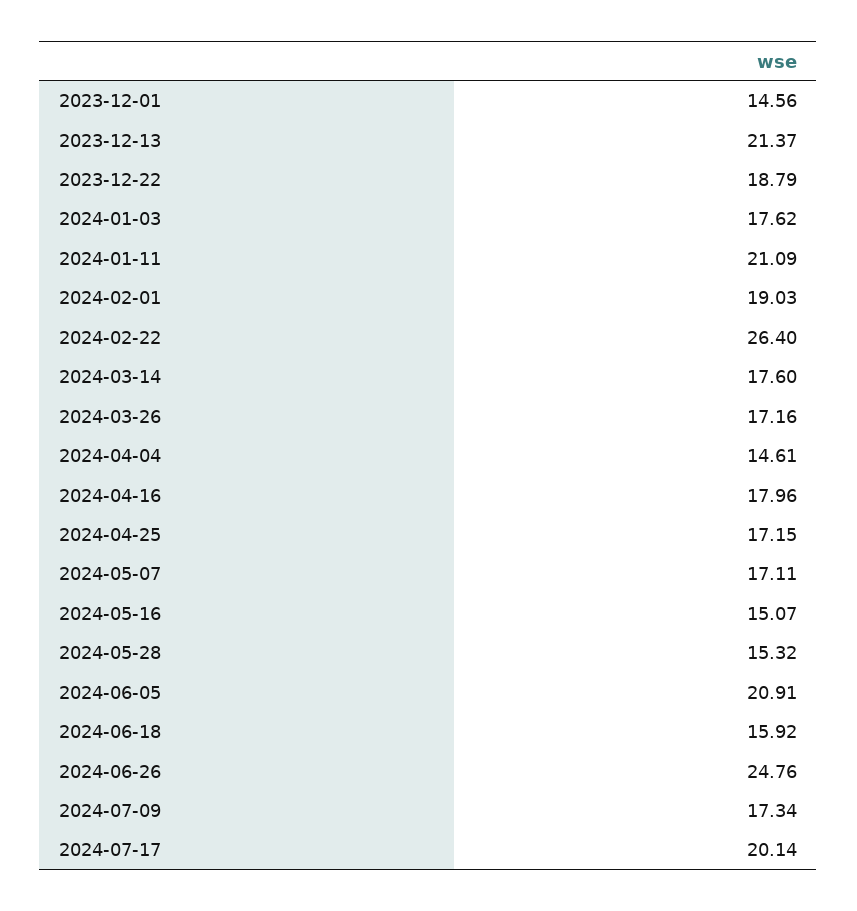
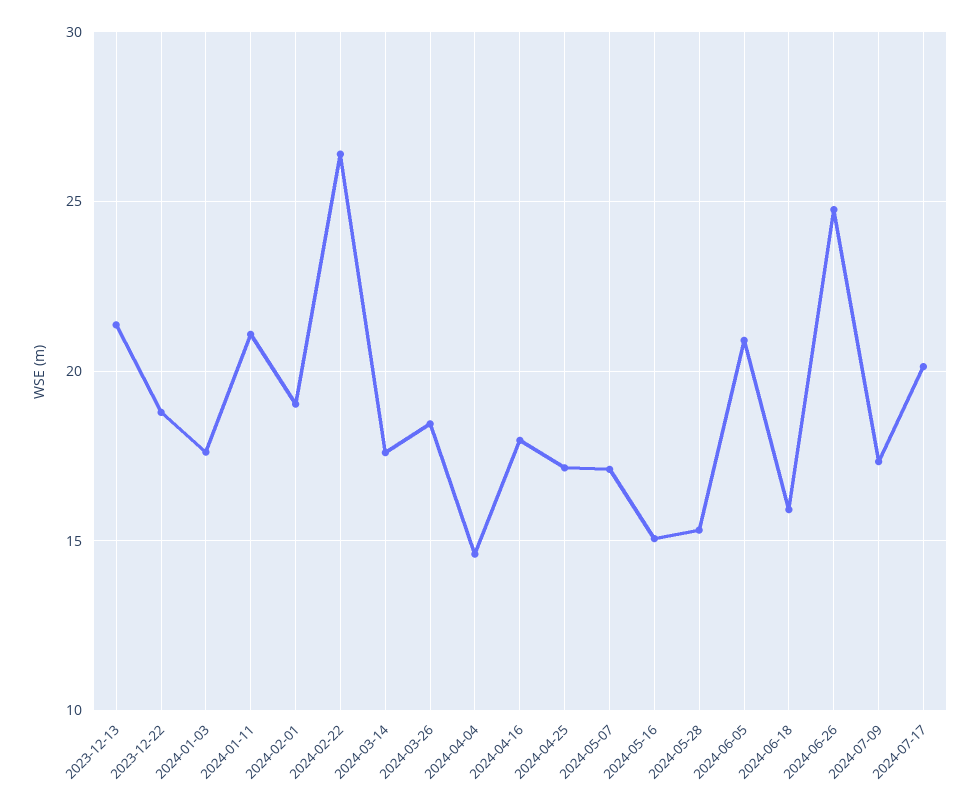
  {
-   "2023-12-01": 14.56,
    "2023-12-13": 21.37,
    "2023-12-22": 18.79,
    "2024-01-03": 17.62,
    "2024-01-11": 21.09,
    "2024-02-01": 19.03,
    "2024-02-22": 26.4,
    "2024-03-14": 17.6,
-   "2024-03-26": 17.16,
+   "2024-03-26": 18.5,
    "2024-04-04": 14.61,
    "2024-04-16": 17.96,
    "2024-04-25": 17.15,
    "2024-05-07": 17.11,
    "2024-05-16": 15.07,
    "2024-05-28": 15.32,
    "2024-06-05": 20.91,
    "2024-06-18": 15.92,
    "2024-06-26": 24.76,
    "2024-07-09": 17.34,
    "2024-07-17": 20.14
  }

